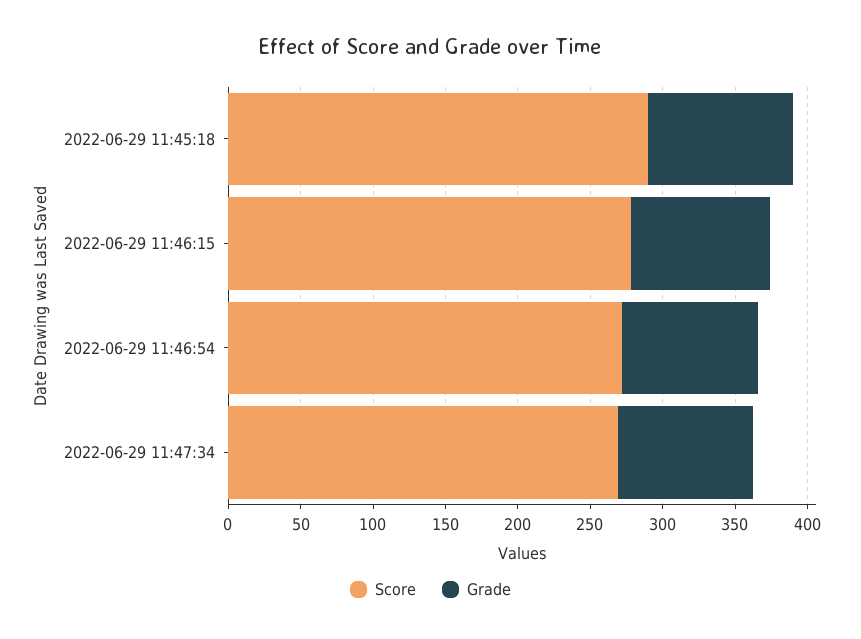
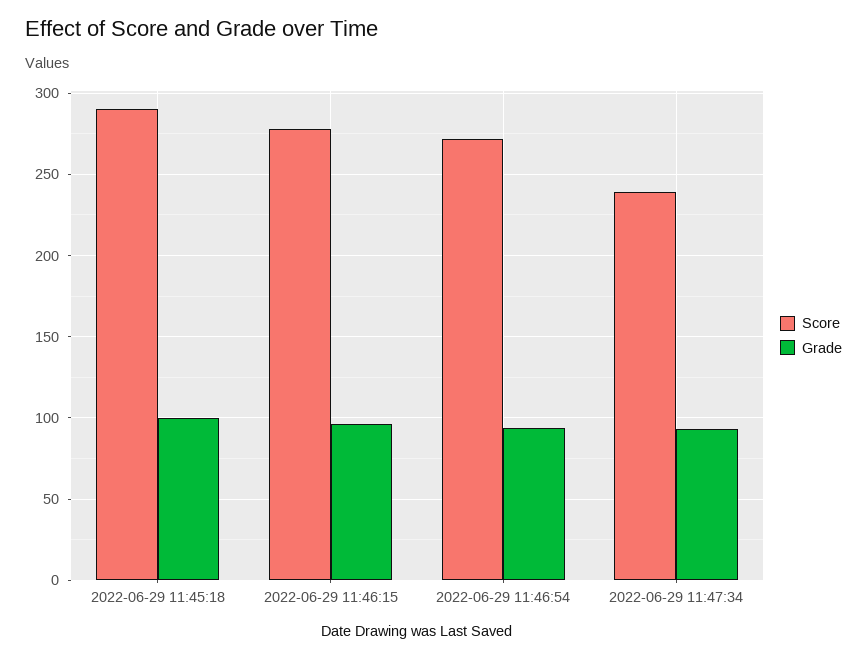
  {
    "Score": {
      "2022-06-29 11:45:18": 290,
      "2022-06-29 11:46:15": 280,
      "2022-06-29 11:46:54": 270,
-     "2022-06-29 11:47:34": 270
+     "2022-06-29 11:47:34": 240
    },
    "Grade": {
      "2022-06-29 11:45:18": 100,
      "2022-06-29 11:46:15": 95,
      "2022-06-29 11:46:54": 95,
      "2022-06-29 11:47:34": 95
    }
  }

